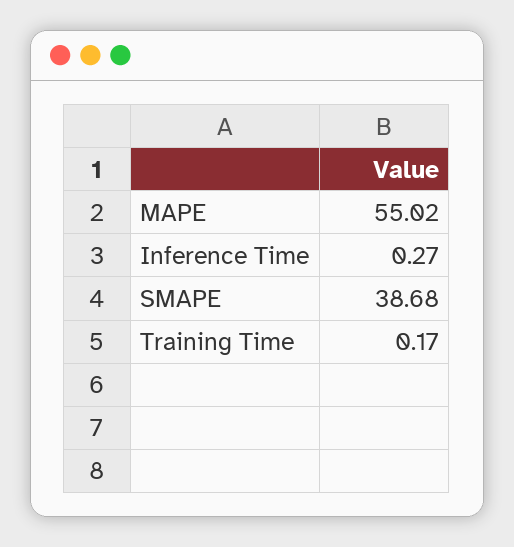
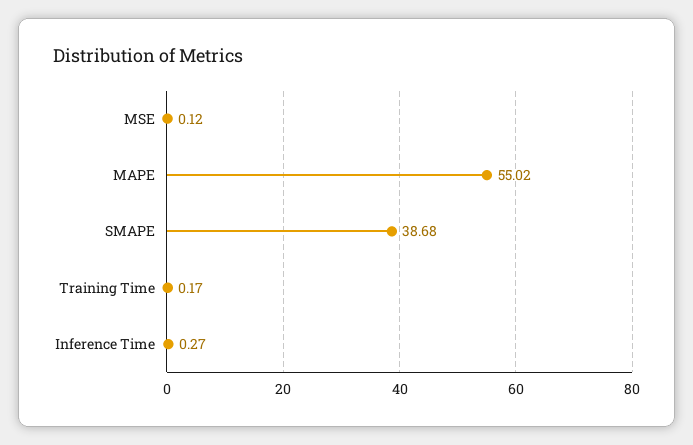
  {
    "MAPE": 55.02,
    "Inference Time": 0.27,
    "SMAPE": 38.68,
-   "Training Time": 0.17
+   "Training Time": 0.17,
+   "MSE": 0.12
  }

